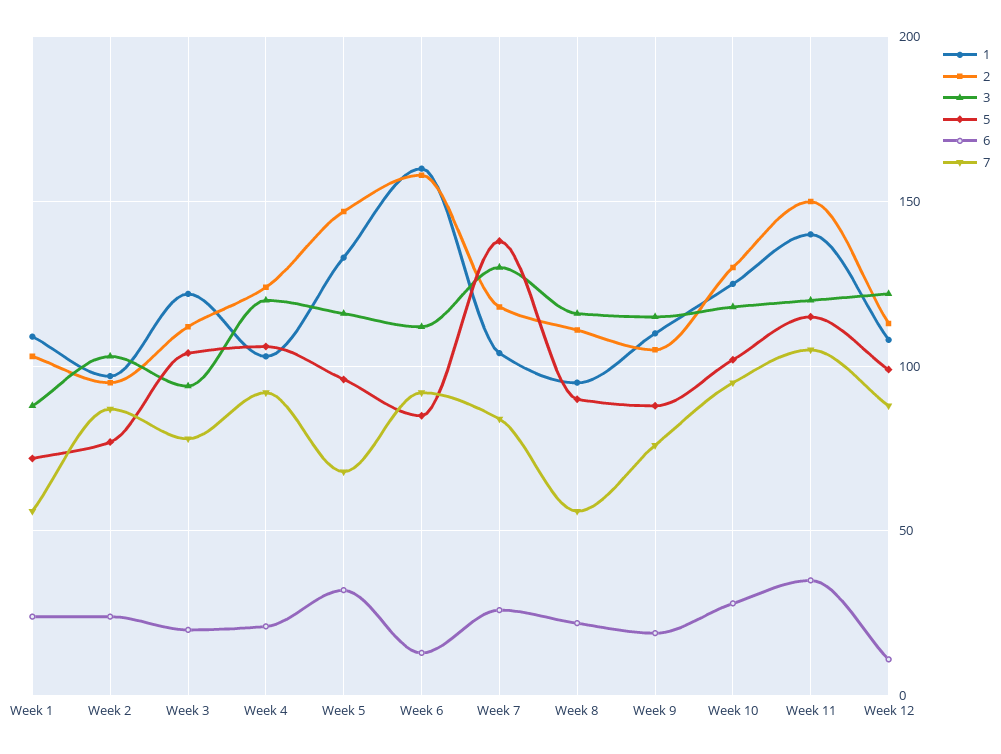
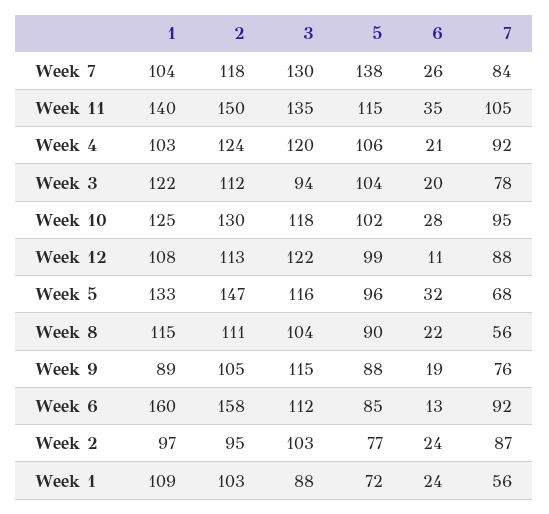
  {
    "1": {
      "Week 1": 109,
      "Week 2": 97,
      "Week 3": 122,
      "Week 4": 103,
      "Week 5": 133,
      "Week 6": 160,
      "Week 7": 104,
-     "Week 8": 95,
+     "Week 8": 115,
-     "Week 9": 110,
+     "Week 9": 89,
      "Week 10": 125,
      "Week 11": 140,
      "Week 12": 108
    },
    "2": {
      "Week 1": 103,
      "Week 2": 95,
      "Week 3": 112,
      "Week 4": 124,
      "Week 5": 147,
      "Week 6": 158,
      "Week 7": 118,
      "Week 8": 111,
      "Week 9": 105,
      "Week 10": 130,
      "Week 11": 150,
      "Week 12": 113
    },
    "3": {
      "Week 1": 88,
      "Week 2": 103,
      "Week 3": 94,
      "Week 4": 120,
      "Week 5": 116,
      "Week 6": 112,
      "Week 7": 130,
-     "Week 8": 115,
+     "Week 8": 104,
      "Week 9": 115,
      "Week 10": 118,
-     "Week 11": 120,
+     "Week 11": 135,
      "Week 12": 122
    },
    "5": {
      "Week 1": 72,
      "Week 2": 77,
      "Week 3": 104,
      "Week 4": 106,
      "Week 5": 96,
      "Week 6": 85,
      "Week 7": 138,
      "Week 8": 90,
      "Week 9": 88,
      "Week 10": 102,
      "Week 11": 115,
      "Week 12": 99
    },
    "6": {
      "Week 1": 24,
      "Week 2": 24,
      "Week 3": 20,
      "Week 4": 21,
      "Week 5": 32,
      "Week 6": 13,
      "Week 7": 26,
      "Week 8": 22,
      "Week 9": 19,
      "Week 10": 28,
      "Week 11": 35,
      "Week 12": 11
    },
    "7": {
      "Week 1": 56,
      "Week 2": 87,
      "Week 3": 78,
      "Week 4": 92,
      "Week 5": 68,
      "Week 6": 92,
      "Week 7": 84,
      "Week 8": 56,
      "Week 9": 76,
      "Week 10": 95,
      "Week 11": 105,
      "Week 12": 88
    }
  }

